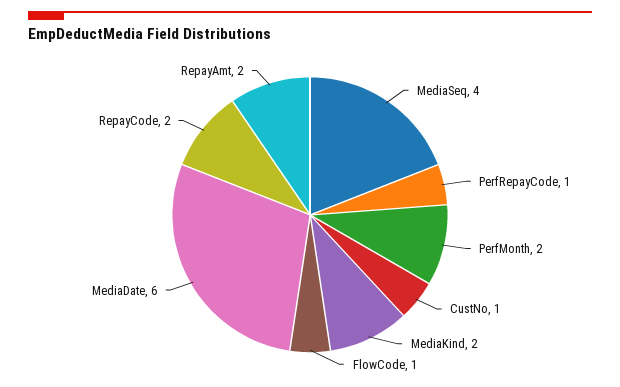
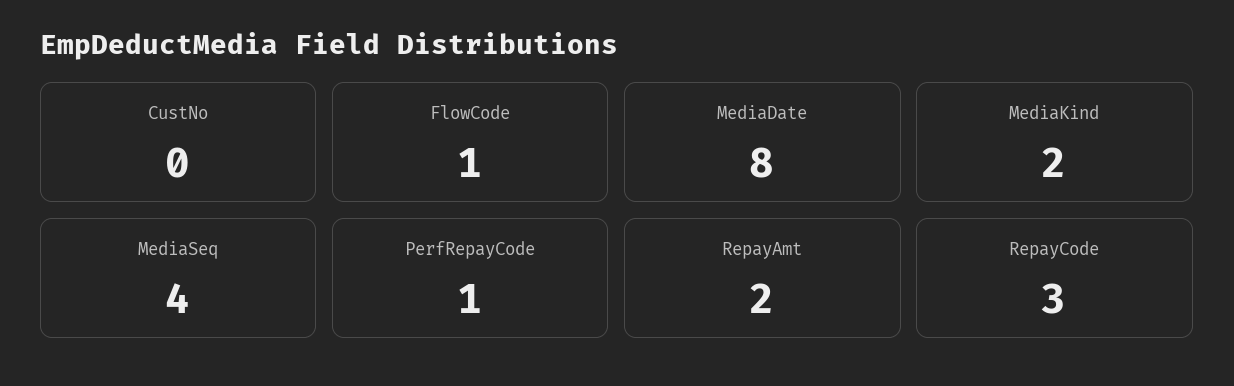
  {
    "MediaSeq": 4,
    "PerfRepayCode": 1,
-   "PerfMonth": 2,
-   "CustNo": 1,
+   "CustNo": 0,
    "MediaKind": 2,
    "FlowCode": 1,
-   "MediaDate": 6,
+   "MediaDate": 8,
-   "RepayCode": 2,
+   "RepayCode": 3,
    "RepayAmt": 2
  }

